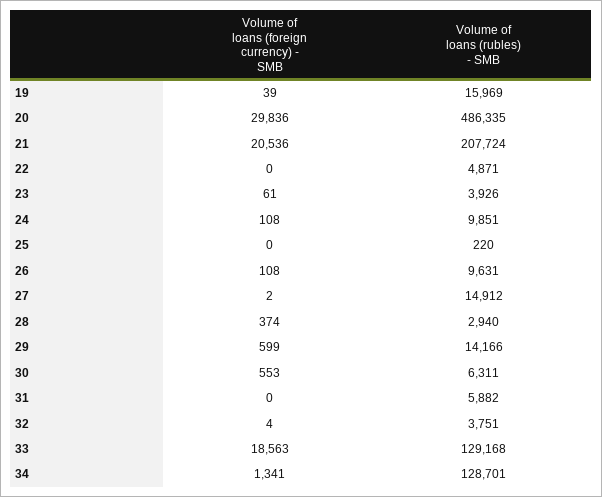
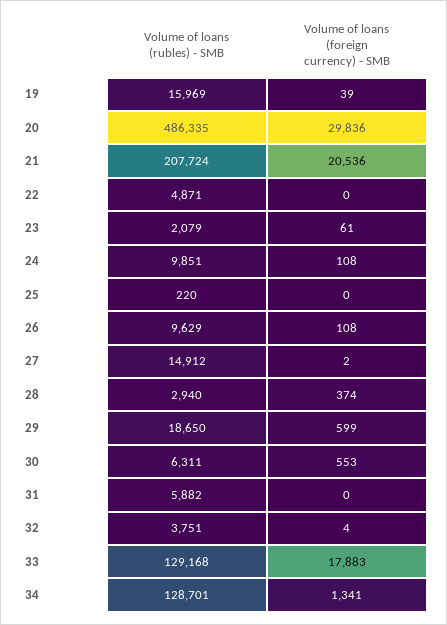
  {
    "Volume of loans (foreign currency) - SMB": {
      "19": 39,
      "20": 29836,
      "21": 20536,
      "22": 0,
      "23": 61,
      "24": 108,
      "25": 0,
      "26": 108,
      "27": 2,
      "28": 374,
      "29": 599,
      "30": 553,
      "31": 0,
      "32": 4,
-     "33": 18563,
+     "33": 17883,
      "34": 1341
    },
    "Volume of loans (rubles) - SMB": {
      "19": 15969,
      "20": 486335,
      "21": 207724,
      "22": 4871,
-     "23": 3926,
+     "23": 2079,
      "24": 9851,
      "25": 220,
-     "26": 9631,
+     "26": 9629,
      "27": 14912,
      "28": 2940,
-     "29": 14166,
+     "29": 18650,
      "30": 6311,
      "31": 5882,
      "32": 3751,
      "33": 129168,
      "34": 128701
    }
  }

